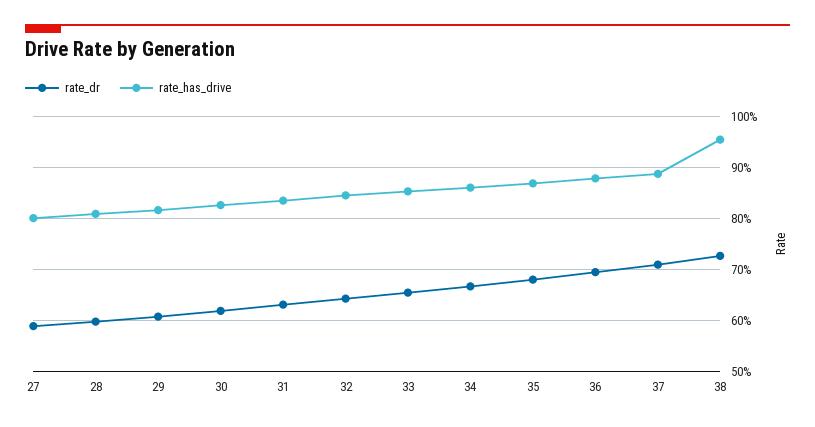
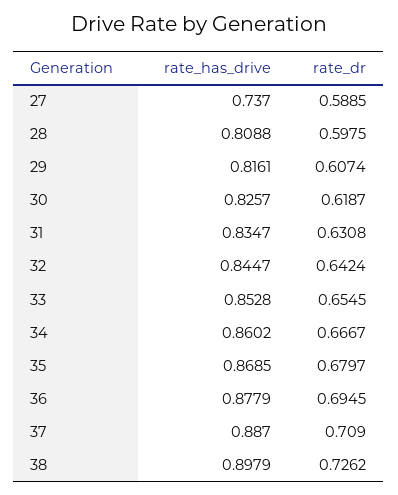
  {
    "rate_dr": {
      "27": 0.5885,
      "28": 0.5975,
      "29": 0.6074,
      "30": 0.6187,
      "31": 0.6308,
      "32": 0.6424,
      "33": 0.6545,
      "34": 0.6667,
      "35": 0.6797,
      "36": 0.6945,
      "37": 0.709,
      "38": 0.7262
    },
    "rate_has_drive": {
-     "27": 0.8,
+     "27": 0.737,
      "28": 0.8088,
      "29": 0.8161,
      "30": 0.8257,
      "31": 0.8347,
      "32": 0.8447,
      "33": 0.8528,
      "34": 0.8602,
      "35": 0.8685,
      "36": 0.8779,
      "37": 0.887,
-     "38": 0.96
+     "38": 0.8979
    }
  }

